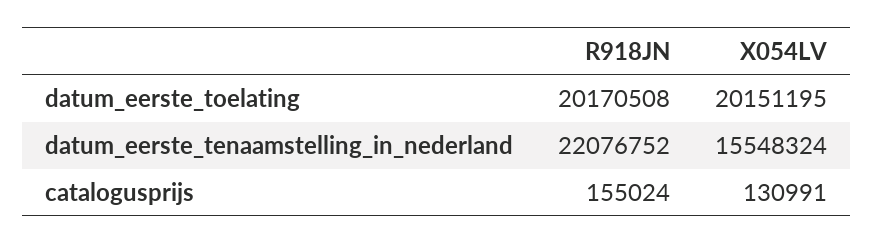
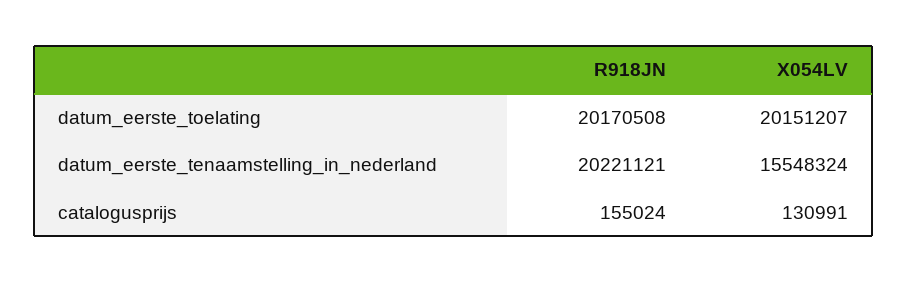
  {
    "R918JN": {
      "datum_eerste_toelating": 20170508,
-     "datum_eerste_tenaamstelling_in_nederland": 22076752,
+     "datum_eerste_tenaamstelling_in_nederland": 20221121,
      "catalogusprijs": 155024
    },
    "X054LV": {
-     "datum_eerste_toelating": 20151195,
+     "datum_eerste_toelating": 20151207,
      "datum_eerste_tenaamstelling_in_nederland": 15548324,
      "catalogusprijs": 130991
    }
  }

